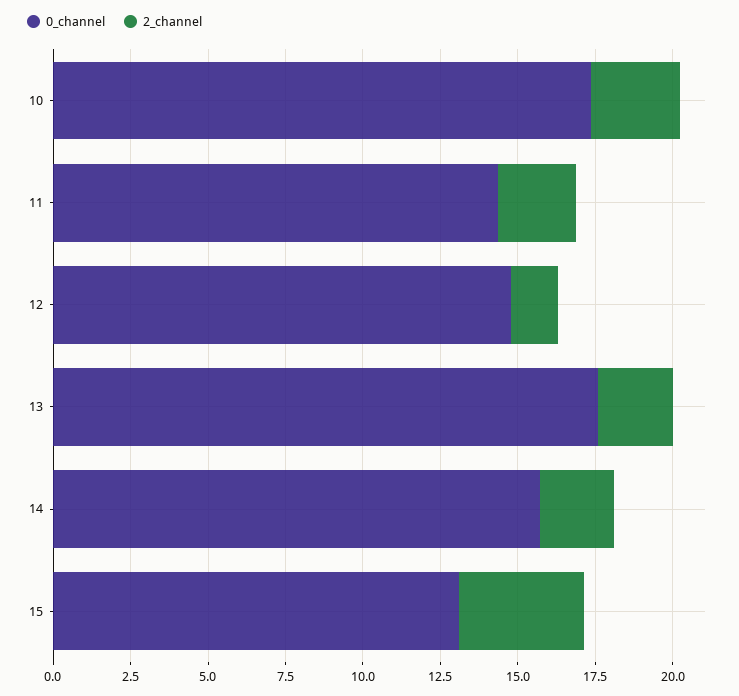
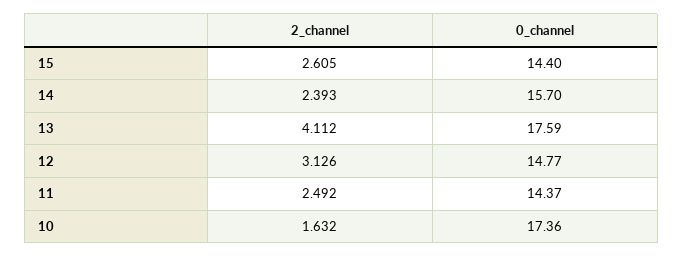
  {
    "0_channel": {
      "10": 17.36,
      "11": 14.37,
      "12": 14.77,
      "13": 17.59,
      "14": 15.7,
-     "15": 13
+     "15": 14.4
    },
    "2_channel": {
-     "10": 3,
+     "10": 1.632,
      "11": 2.492,
-     "12": 1.5,
+     "12": 3.126,
-     "13": 2.5,
+     "13": 4.112,
      "14": 2.393,
-     "15": 4
+     "15": 2.605
    }
  }

